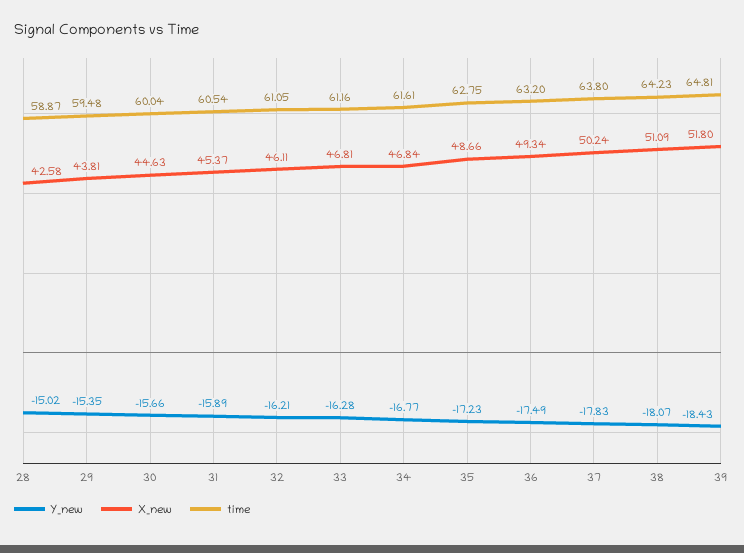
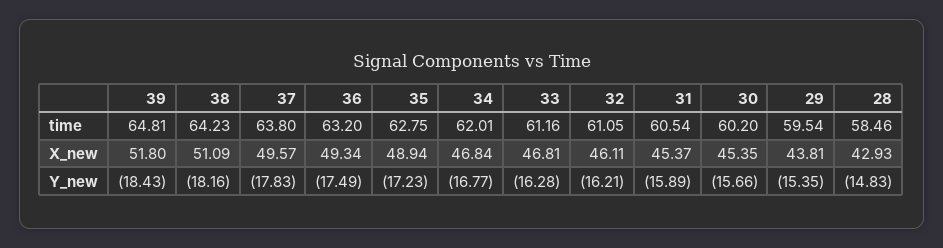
  {
    "Y_new": {
-     "28": -15.02,
+     "28": -14.83,
      "29": -15.35,
      "30": -15.66,
      "31": -15.89,
      "32": -16.21,
      "33": -16.28,
      "34": -16.77,
      "35": -17.23,
      "36": -17.49,
      "37": -17.83,
-     "38": -18.07,
+     "38": -18.16,
      "39": -18.43
    },
    "X_new": {
-     "28": 42.58,
+     "28": 42.93,
      "29": 43.81,
-     "30": 44.63,
+     "30": 45.35,
      "31": 45.37,
      "32": 46.11,
      "33": 46.81,
      "34": 46.84,
-     "35": 48.66,
+     "35": 48.94,
      "36": 49.34,
-     "37": 50.24,
+     "37": 49.57,
      "38": 51.09,
      "39": 51.8
    },
    "time": {
-     "28": 58.87,
+     "28": 58.46,
-     "29": 59.48,
+     "29": 59.54,
-     "30": 60.04,
+     "30": 60.2,
      "31": 60.54,
      "32": 61.05,
      "33": 61.16,
-     "34": 61.61,
+     "34": 62.01,
      "35": 62.75,
      "36": 63.2,
      "37": 63.8,
      "38": 64.23,
      "39": 64.81
    }
  }

